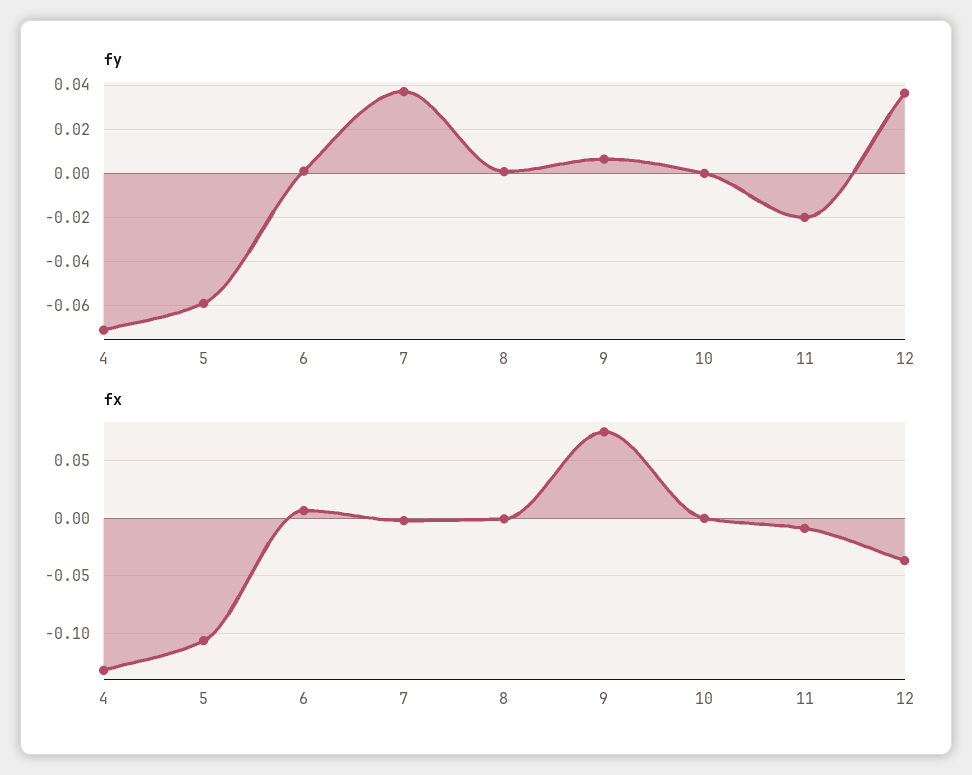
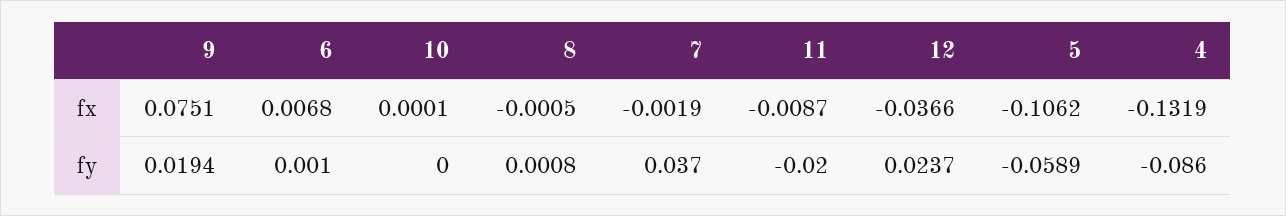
  {
    "fy": {
-     "4": -0.07,
+     "4": -0.086,
      "5": -0.0589,
      "6": 0.001,
      "7": 0.037,
      "8": 0.0008,
-     "9": 0.005,
+     "9": 0.0194,
      "10": 0,
      "11": -0.02,
-     "12": 0.035
+     "12": 0.0237
    },
    "fx": {
      "4": -0.1319,
      "5": -0.1062,
      "6": 0.0068,
      "7": -0.0019,
      "8": -0.0005,
      "9": 0.0751,
      "10": 0.0001,
      "11": -0.0087,
      "12": -0.0366
    }
  }

